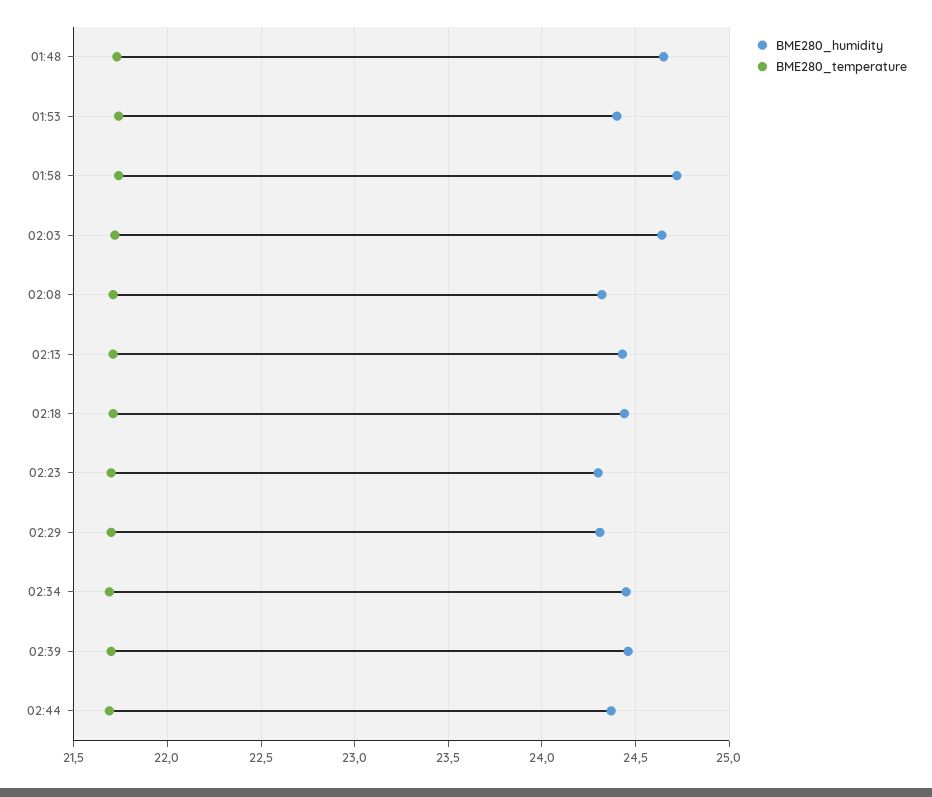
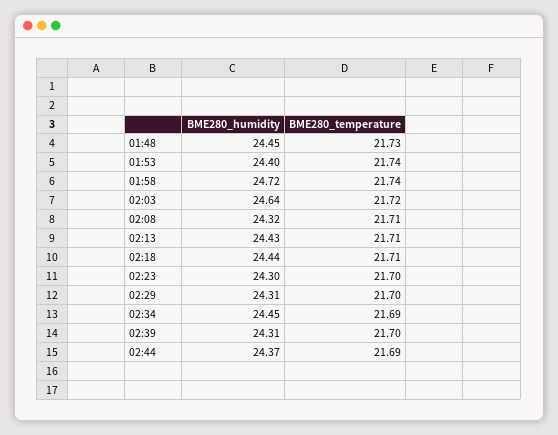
  {
    "BME280_humidity": {
-     "01:48": 24.65,
+     "01:48": 24.45,
      "01:53": 24.4,
      "01:58": 24.72,
      "02:03": 24.64,
      "02:08": 24.32,
      "02:13": 24.43,
      "02:18": 24.44,
      "02:23": 24.3,
      "02:29": 24.31,
      "02:34": 24.45,
-     "02:39": 24.45,
+     "02:39": 24.31,
      "02:44": 24.37
    },
    "BME280_temperature": {
      "01:48": 21.73,
      "01:53": 21.74,
      "01:58": 21.74,
      "02:03": 21.72,
      "02:08": 21.71,
      "02:13": 21.71,
      "02:18": 21.71,
      "02:23": 21.7,
      "02:29": 21.7,
      "02:34": 21.69,
      "02:39": 21.7,
      "02:44": 21.69
    }
  }

